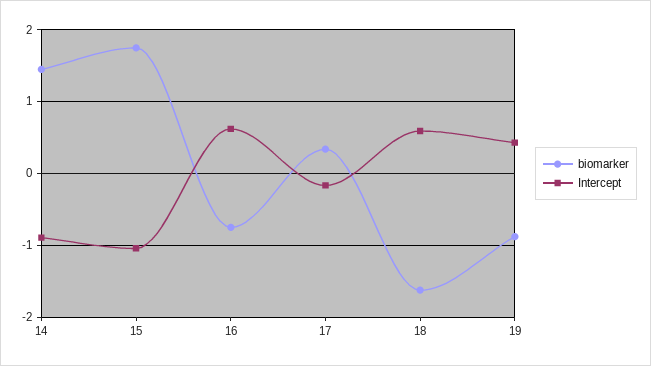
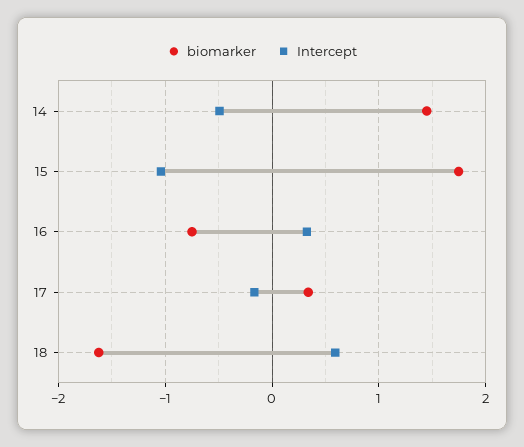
  {
    "biomarker": {
      "14": 1.4,
      "15": 1.7,
      "16": -0.7,
      "17": 0.3,
-     "18": -1.6,
+     "18": -1.6
-     "19": -0.9
    },
    "Intercept": {
-     "14": -0.9,
+     "14": -0.5,
      "15": -1,
-     "16": 0.6,
+     "16": 0.3,
      "17": -0.2,
-     "18": 0.6,
+     "18": 0.6
-     "19": 0.4
    }
  }

